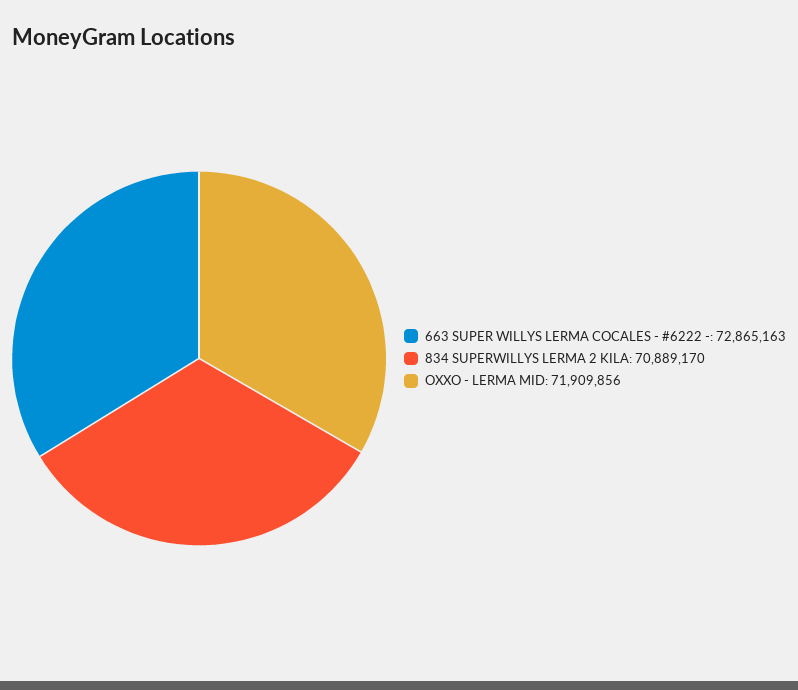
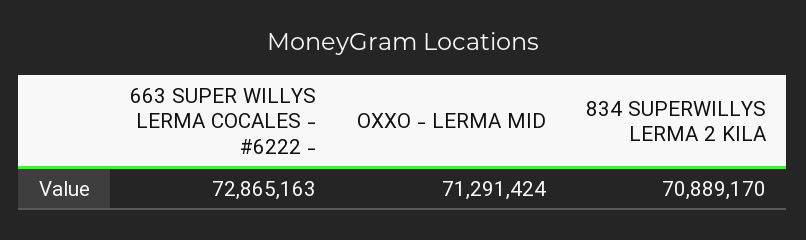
  {
    "663 SUPER WILLYS LERMA COCALES - #6222 -": 72865163,
    "834 SUPERWILLYS LERMA 2 KILA": 70889170,
-   "OXXO - LERMA MID": 71909856
+   "OXXO - LERMA MID": 71291424
  }

